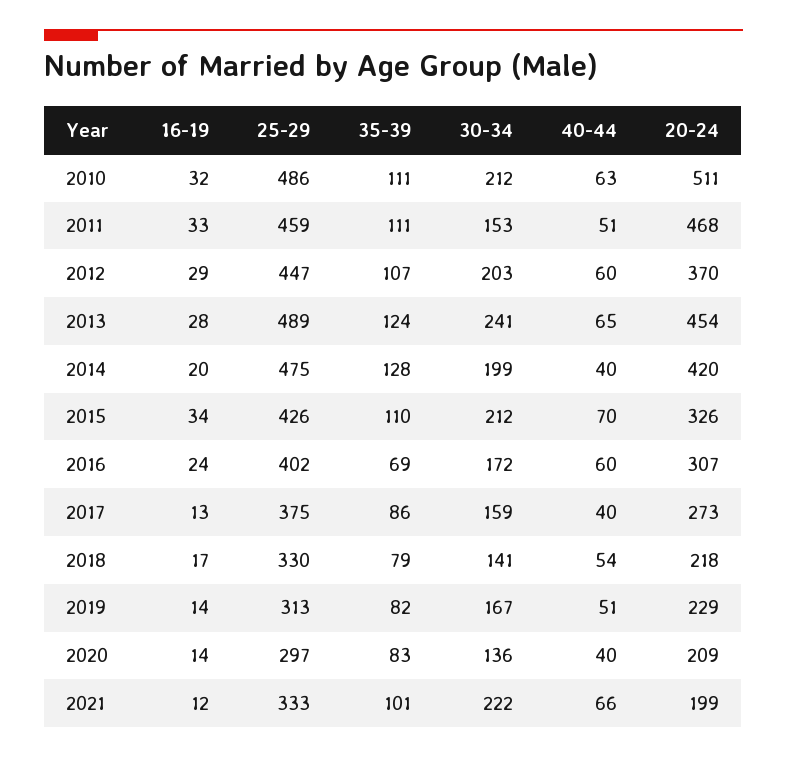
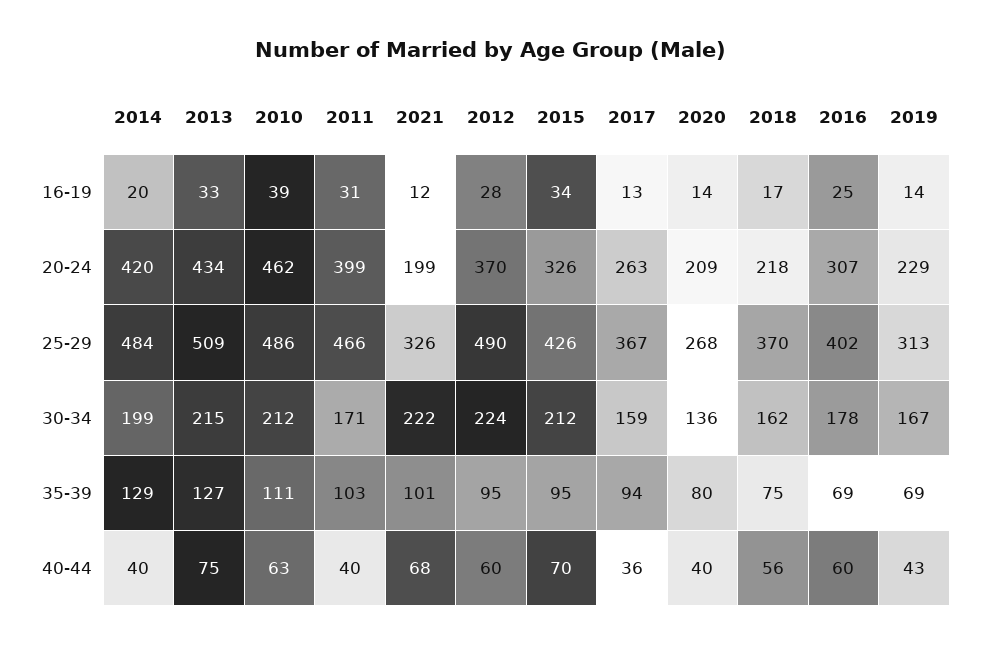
  {
    "16-19": {
-     "2010": 32,
+     "2010": 39,
-     "2011": 33,
+     "2011": 31,
-     "2012": 29,
+     "2012": 28,
-     "2013": 28,
+     "2013": 33,
      "2014": 20,
      "2015": 34,
-     "2016": 24,
+     "2016": 25,
      "2017": 13,
      "2018": 17,
      "2019": 14,
      "2020": 14,
      "2021": 12
    },
    "25-29": {
      "2010": 486,
-     "2011": 459,
+     "2011": 466,
-     "2012": 447,
+     "2012": 490,
-     "2013": 489,
+     "2013": 509,
-     "2014": 475,
+     "2014": 484,
      "2015": 426,
      "2016": 402,
-     "2017": 375,
+     "2017": 367,
-     "2018": 330,
+     "2018": 370,
      "2019": 313,
-     "2020": 297,
+     "2020": 268,
-     "2021": 333
+     "2021": 326
    },
    "35-39": {
      "2010": 111,
-     "2011": 111,
+     "2011": 103,
-     "2012": 107,
+     "2012": 95,
-     "2013": 124,
+     "2013": 127,
-     "2014": 128,
+     "2014": 129,
-     "2015": 110,
+     "2015": 95,
      "2016": 69,
-     "2017": 86,
+     "2017": 94,
-     "2018": 79,
+     "2018": 75,
-     "2019": 82,
+     "2019": 69,
-     "2020": 83,
+     "2020": 80,
      "2021": 101
    },
    "30-34": {
      "2010": 212,
-     "2011": 153,
+     "2011": 171,
-     "2012": 203,
+     "2012": 224,
-     "2013": 241,
+     "2013": 215,
      "2014": 199,
      "2015": 212,
-     "2016": 172,
+     "2016": 178,
      "2017": 159,
-     "2018": 141,
+     "2018": 162,
      "2019": 167,
      "2020": 136,
      "2021": 222
    },
    "40-44": {
      "2010": 63,
-     "2011": 51,
+     "2011": 40,
      "2012": 60,
-     "2013": 65,
+     "2013": 75,
      "2014": 40,
      "2015": 70,
      "2016": 60,
-     "2017": 40,
+     "2017": 36,
-     "2018": 54,
+     "2018": 56,
-     "2019": 51,
+     "2019": 43,
      "2020": 40,
-     "2021": 66
+     "2021": 68
    },
    "20-24": {
-     "2010": 511,
+     "2010": 462,
-     "2011": 468,
+     "2011": 399,
      "2012": 370,
-     "2013": 454,
+     "2013": 434,
      "2014": 420,
      "2015": 326,
      "2016": 307,
-     "2017": 273,
+     "2017": 263,
      "2018": 218,
      "2019": 229,
      "2020": 209,
      "2021": 199
    }
  }

